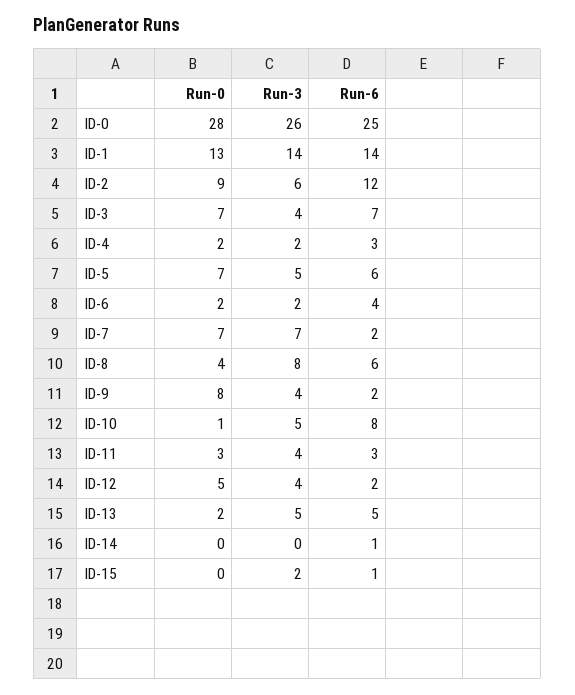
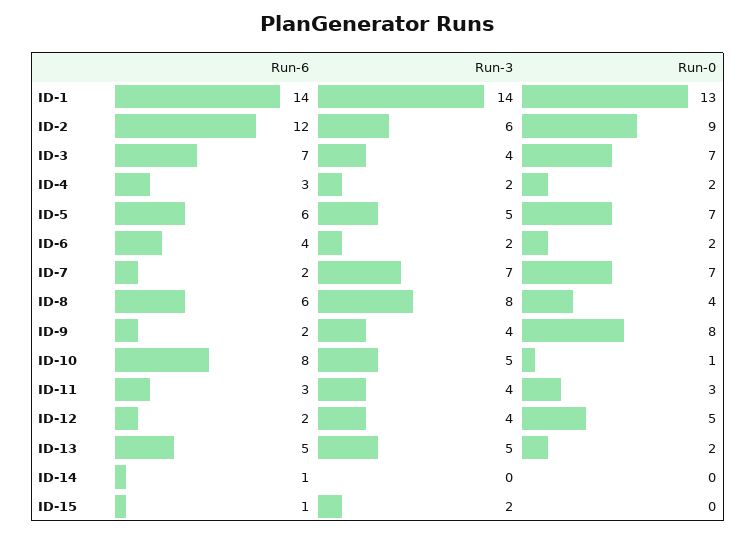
  {
    "Run-0": {
-     "ID-0": 28,
      "ID-1": 13,
      "ID-2": 9,
      "ID-3": 7,
      "ID-4": 2,
      "ID-5": 7,
      "ID-6": 2,
      "ID-7": 7,
      "ID-8": 4,
      "ID-9": 8,
      "ID-10": 1,
      "ID-11": 3,
      "ID-12": 5,
      "ID-13": 2,
      "ID-14": 0,
      "ID-15": 0
    },
    "Run-3": {
-     "ID-0": 26,
      "ID-1": 14,
      "ID-2": 6,
      "ID-3": 4,
      "ID-4": 2,
      "ID-5": 5,
      "ID-6": 2,
      "ID-7": 7,
      "ID-8": 8,
      "ID-9": 4,
      "ID-10": 5,
      "ID-11": 4,
      "ID-12": 4,
      "ID-13": 5,
      "ID-14": 0,
      "ID-15": 2
    },
    "Run-6": {
-     "ID-0": 25,
      "ID-1": 14,
      "ID-2": 12,
      "ID-3": 7,
      "ID-4": 3,
      "ID-5": 6,
      "ID-6": 4,
      "ID-7": 2,
      "ID-8": 6,
      "ID-9": 2,
      "ID-10": 8,
      "ID-11": 3,
      "ID-12": 2,
      "ID-13": 5,
      "ID-14": 1,
      "ID-15": 1
    }
  }

